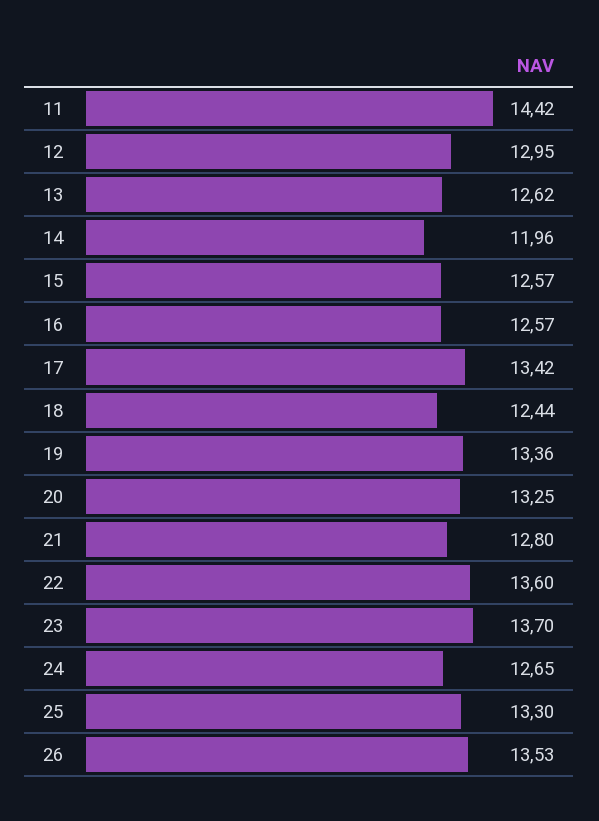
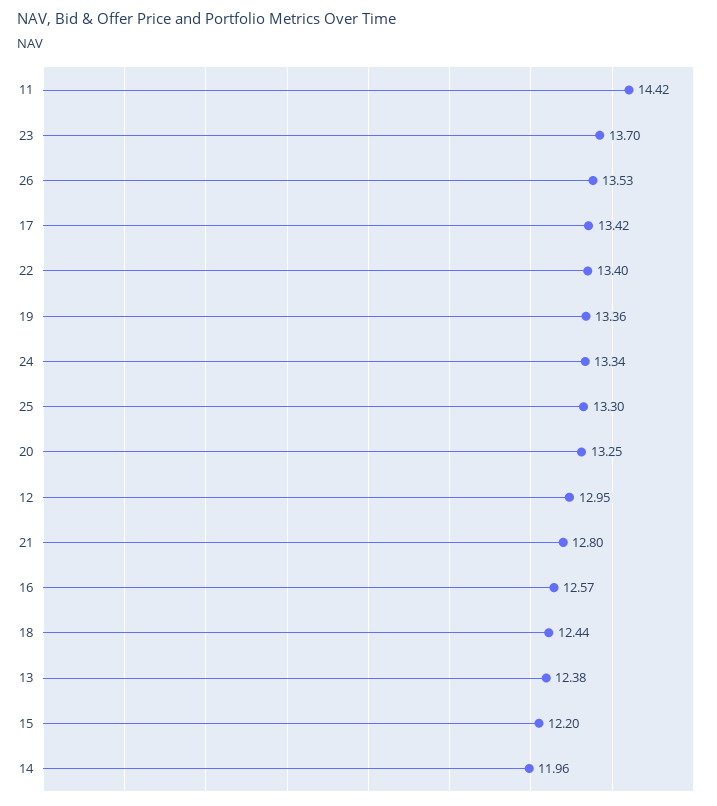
  {
    "11": 14.42,
    "12": 12.95,
-   "13": 12.62,
+   "13": 12.38,
    "14": 11.96,
-   "15": 12.57,
+   "15": 12.2,
    "16": 12.57,
    "17": 13.42,
    "18": 12.44,
    "19": 13.36,
    "20": 13.25,
    "21": 12.8,
-   "22": 13.6,
+   "22": 13.4,
    "23": 13.7,
-   "24": 12.65,
+   "24": 13.34,
    "25": 13.3,
    "26": 13.53
  }

